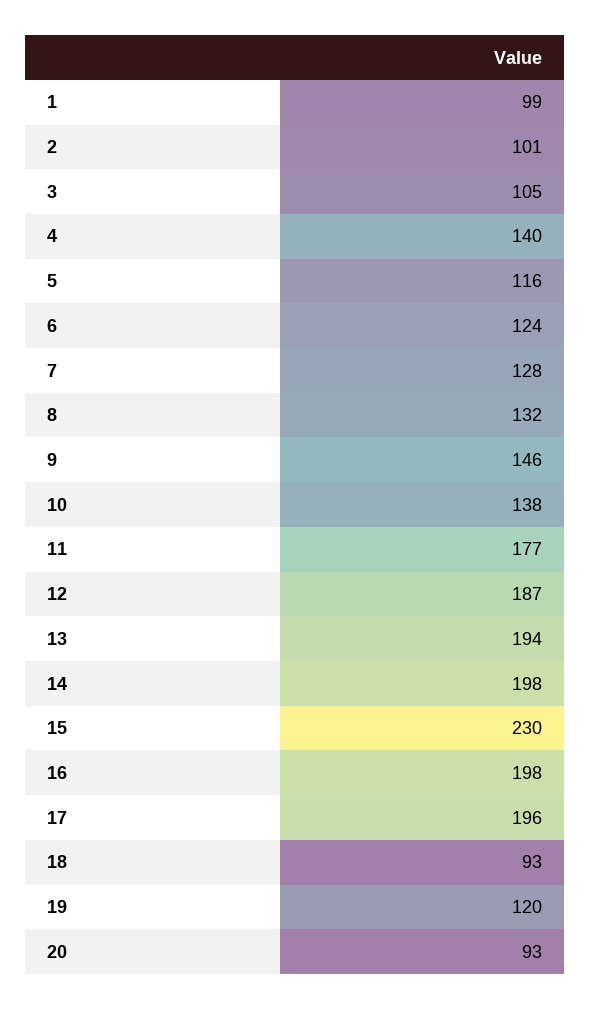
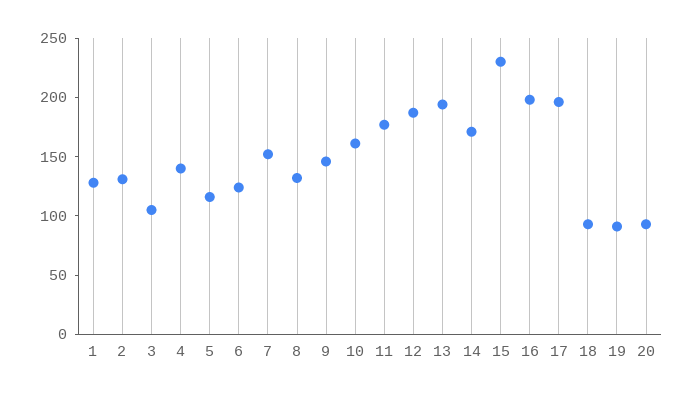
  {
-   "1": 99,
+   "1": 130,
-   "2": 101,
+   "2": 130,
    "3": 105,
    "4": 140,
    "5": 116,
    "6": 124,
-   "7": 128,
+   "7": 150,
    "8": 132,
    "9": 146,
-   "10": 138,
+   "10": 160,
    "11": 177,
    "12": 187,
    "13": 194,
-   "14": 198,
+   "14": 170,
    "15": 230,
    "16": 198,
    "17": 196,
    "18": 93,
-   "19": 120,
+   "19": 90,
    "20": 93
  }

